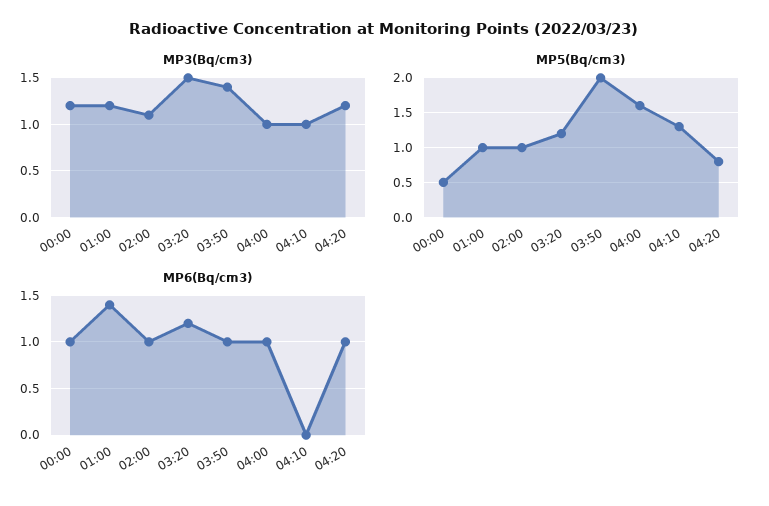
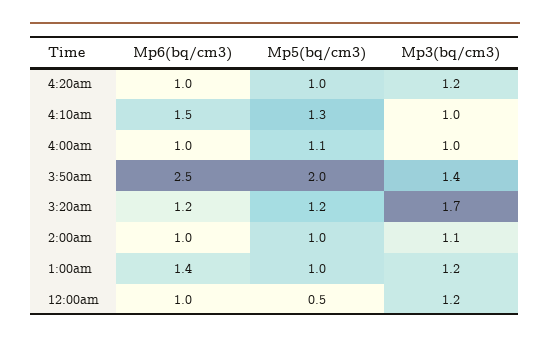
  {
    "MP3(Bq/cm3)": {
      "00:00": 1.2,
      "01:00": 1.2,
      "02:00": 1.1,
-     "03:20": 1.5,
+     "03:20": 1.7,
      "03:50": 1.4,
      "04:00": 1,
      "04:10": 1,
      "04:20": 1.2
    },
    "MP5(Bq/cm3)": {
      "00:00": 0.5,
      "01:00": 1,
      "02:00": 1,
      "03:20": 1.2,
      "03:50": 2,
-     "04:00": 1.6,
+     "04:00": 1.1,
      "04:10": 1.3,
-     "04:20": 0.8
+     "04:20": 1
    },
    "MP6(Bq/cm3)": {
      "00:00": 1,
      "01:00": 1.4,
      "02:00": 1,
      "03:20": 1.2,
-     "03:50": 1,
+     "03:50": 2.5,
      "04:00": 1,
-     "04:10": 0,
+     "04:10": 1.5,
      "04:20": 1
    }
  }

